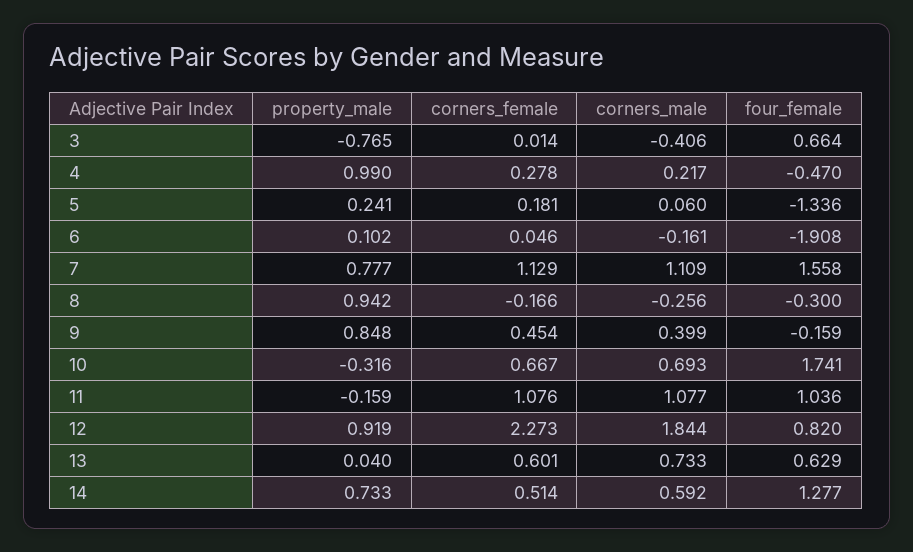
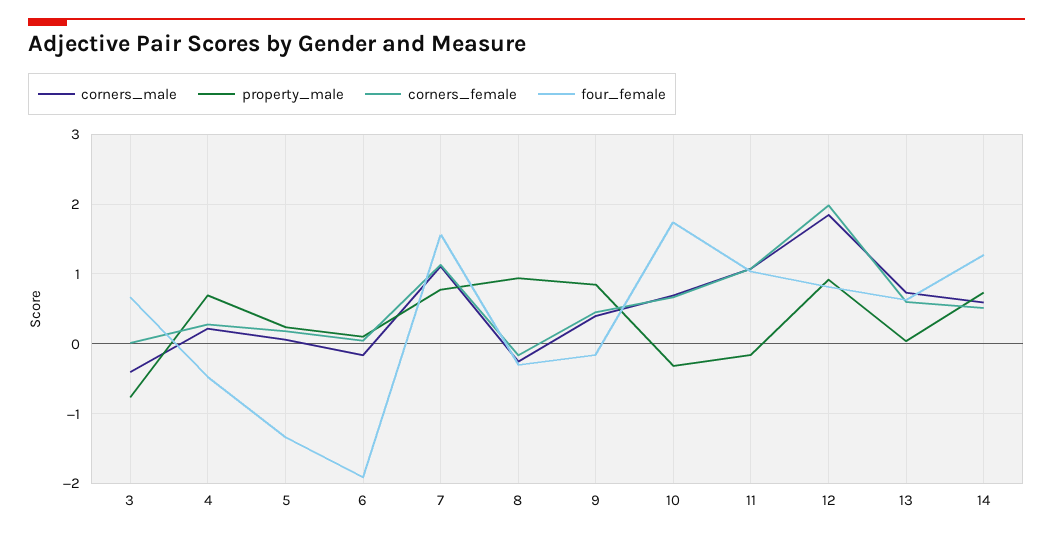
  {
    "property_male": {
      "3": -0.765,
-     "4": 0.99,
+     "4": 0.7,
      "5": 0.241,
      "6": 0.102,
      "7": 0.777,
      "8": 0.942,
      "9": 0.848,
      "10": -0.316,
      "11": -0.159,
      "12": 0.919,
      "13": 0.04,
      "14": 0.733
    },
    "corners_female": {
      "3": 0.014,
      "4": 0.278,
      "5": 0.181,
      "6": 0.046,
      "7": 1.129,
      "8": -0.166,
      "9": 0.454,
      "10": 0.667,
      "11": 1.076,
-     "12": 2.273,
+     "12": 2,
      "13": 0.601,
      "14": 0.514
    },
    "corners_male": {
      "3": -0.406,
      "4": 0.217,
      "5": 0.06,
      "6": -0.161,
      "7": 1.109,
      "8": -0.256,
      "9": 0.399,
      "10": 0.693,
      "11": 1.077,
      "12": 1.844,
      "13": 0.733,
      "14": 0.592
    },
    "four_female": {
      "3": 0.664,
      "4": -0.47,
      "5": -1.336,
      "6": -1.908,
      "7": 1.558,
      "8": -0.3,
      "9": -0.159,
      "10": 1.741,
      "11": 1.036,
      "12": 0.82,
      "13": 0.629,
      "14": 1.277
    }
  }

